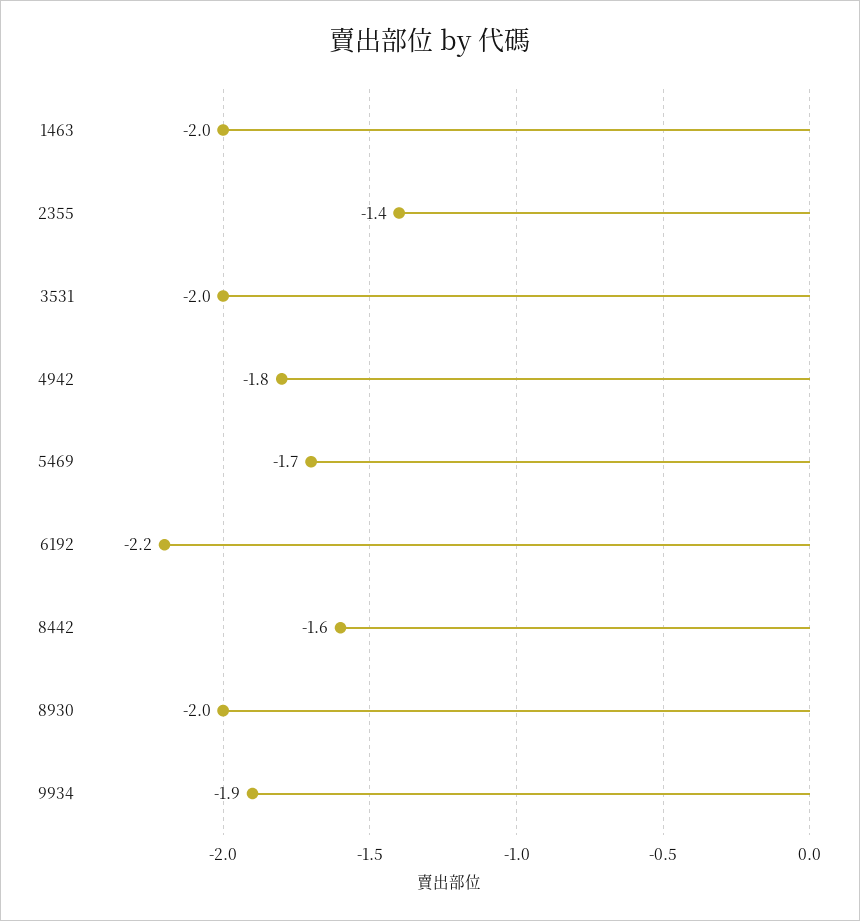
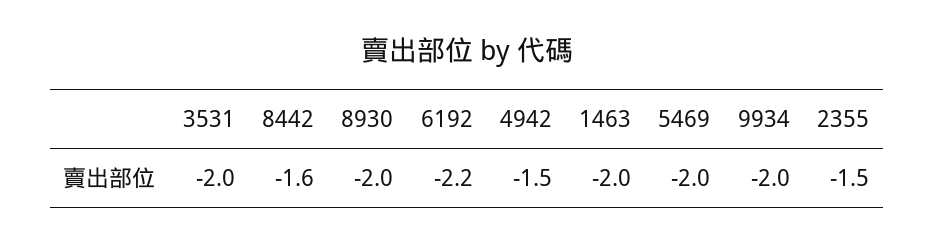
  {
    "1463": -2,
-   "2355": -1.4,
+   "2355": -1.5,
    "3531": -2,
-   "4942": -1.8,
+   "4942": -1.5,
-   "5469": -1.7,
+   "5469": -2,
    "6192": -2.2,
    "8442": -1.6,
    "8930": -2,
-   "9934": -1.9
+   "9934": -2
  }

